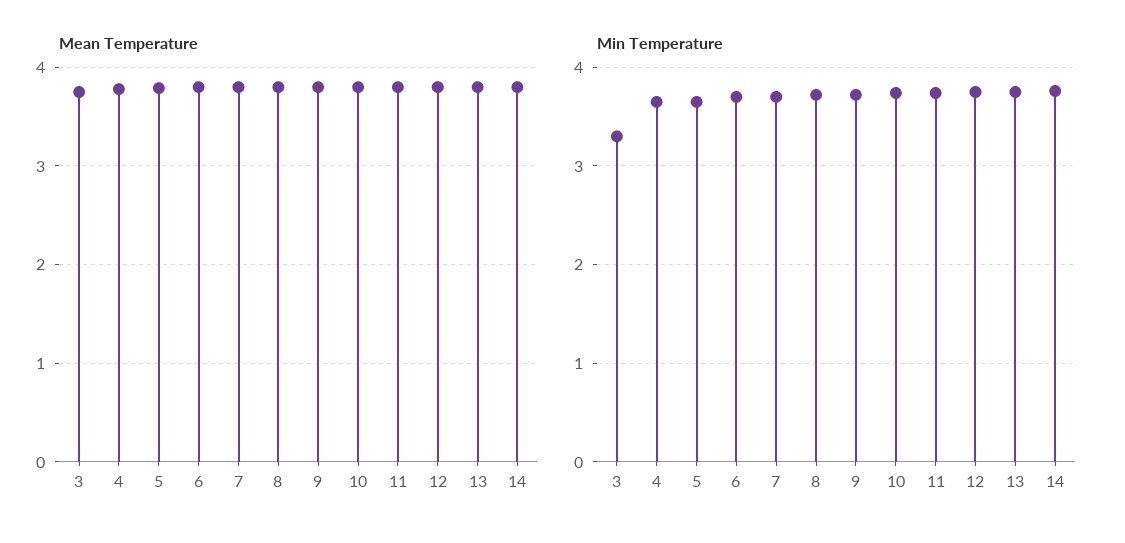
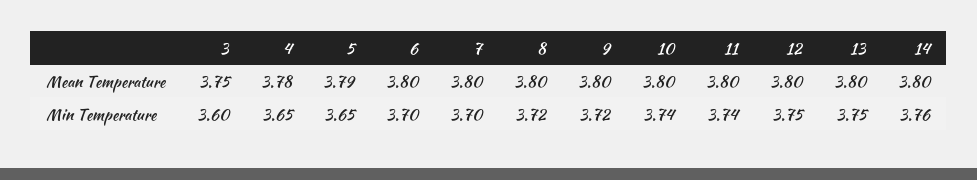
  {
    "Mean Temperature": {
      "3": 3.75,
      "4": 3.78,
      "5": 3.79,
      "6": 3.8,
      "7": 3.8,
      "8": 3.8,
      "9": 3.8,
      "10": 3.8,
      "11": 3.8,
      "12": 3.8,
      "13": 3.8,
      "14": 3.8
    },
    "Min Temperature": {
-     "3": 3.3,
+     "3": 3.6,
      "4": 3.65,
      "5": 3.65,
      "6": 3.7,
      "7": 3.7,
      "8": 3.72,
      "9": 3.72,
      "10": 3.74,
      "11": 3.74,
      "12": 3.75,
      "13": 3.75,
      "14": 3.76
    }
  }

